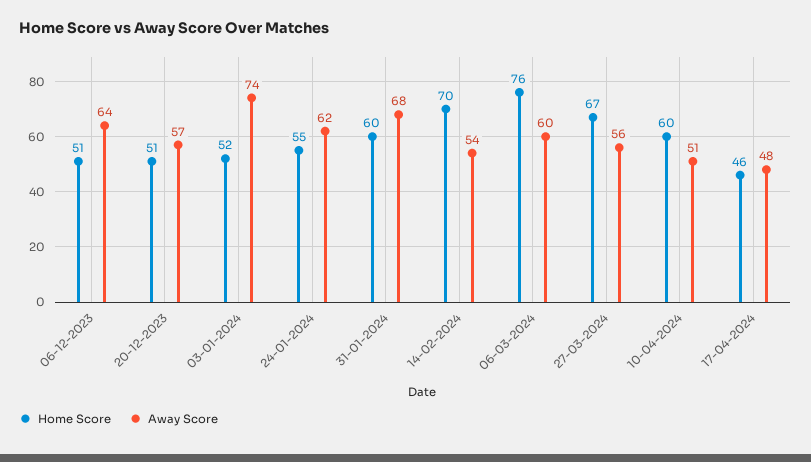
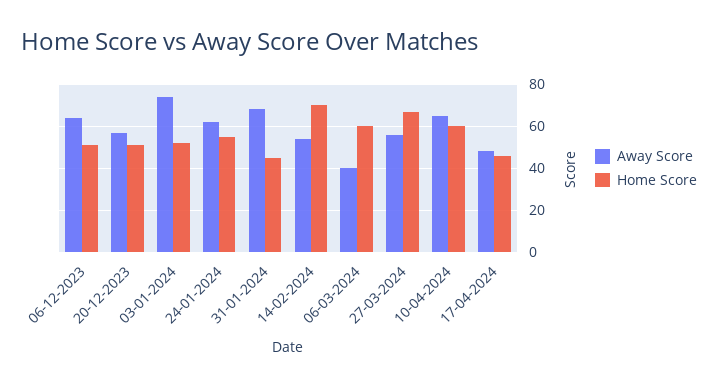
  {
    "Home Score": {
      "06-12-2023": 51,
      "20-12-2023": 51,
      "03-01-2024": 52,
      "24-01-2024": 55,
-     "31-01-2024": 60,
+     "31-01-2024": 45,
      "14-02-2024": 70,
-     "06-03-2024": 76,
+     "06-03-2024": 60,
      "27-03-2024": 67,
      "10-04-2024": 60,
      "17-04-2024": 46
    },
    "Away Score": {
      "06-12-2023": 64,
      "20-12-2023": 57,
      "03-01-2024": 74,
      "24-01-2024": 62,
      "31-01-2024": 68,
      "14-02-2024": 54,
-     "06-03-2024": 60,
+     "06-03-2024": 40,
      "27-03-2024": 56,
-     "10-04-2024": 51,
+     "10-04-2024": 65,
      "17-04-2024": 48
    }
  }

